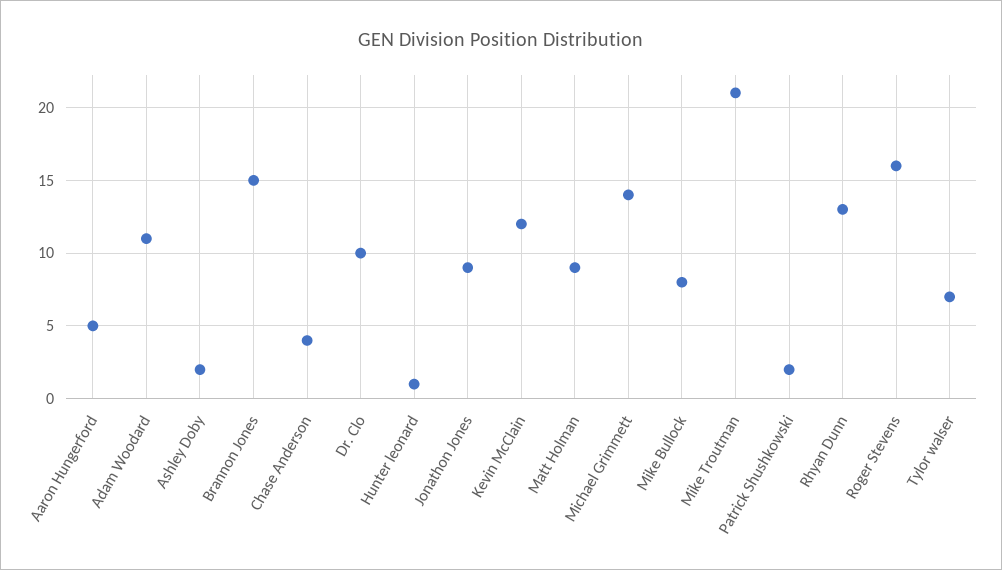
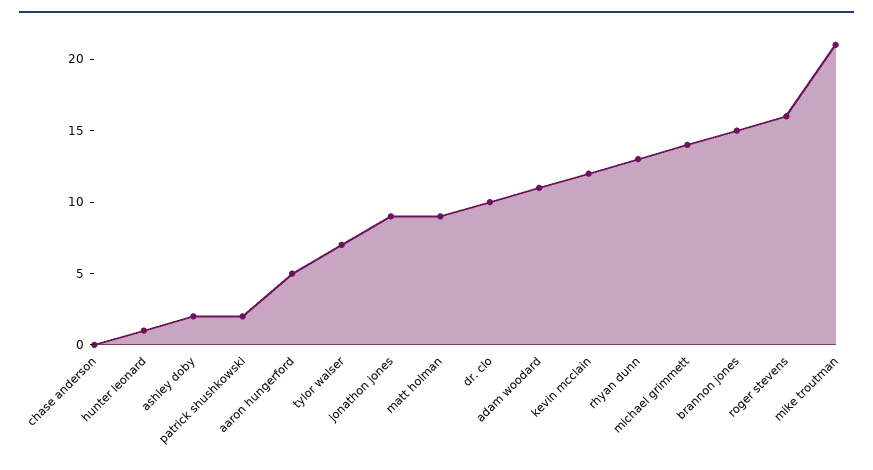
  {
    "Aaron Hungerford": 5,
    "Adam Woodard": 11,
    "Ashley Doby": 2,
    "Brannon Jones": 15,
-   "Chase Anderson": 4,
+   "Chase Anderson": 0,
    "Dr. Clo": 10,
    "Hunter leonard": 1,
    "Jonathon Jones": 9,
    "Kevin McClain": 12,
    "Matt Holman": 9,
    "Michael Grimmett": 14,
-   "Mike Bullock": 8,
    "Mike Troutman": 21,
    "Patrick Shushkowski": 2,
    "Rhyan Dunn": 13,
    "Roger Stevens": 16,
    "Tylor walser": 7
  }

